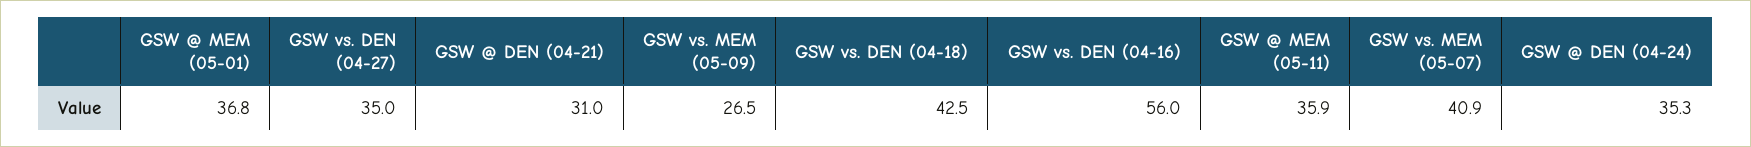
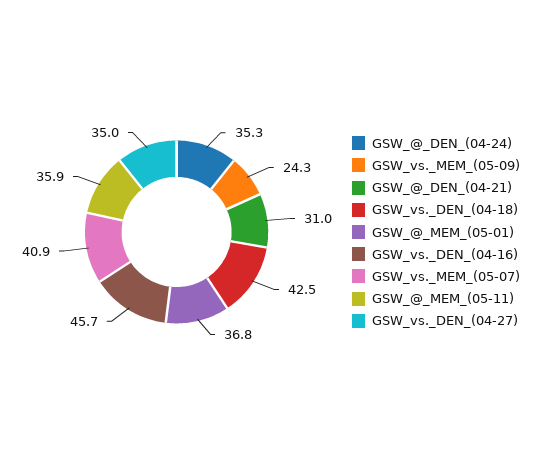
  {
    "GSW @ MEM (05-01)": 36.8,
    "GSW vs. DEN (04-27)": 35,
    "GSW @ DEN (04-21)": 31,
-   "GSW vs. MEM (05-09)": 26.5,
+   "GSW vs. MEM (05-09)": 24.3,
    "GSW vs. DEN (04-18)": 42.5,
-   "GSW vs. DEN (04-16)": 56,
+   "GSW vs. DEN (04-16)": 45.7,
    "GSW @ MEM (05-11)": 35.9,
    "GSW vs. MEM (05-07)": 40.9,
    "GSW @ DEN (04-24)": 35.3
  }

